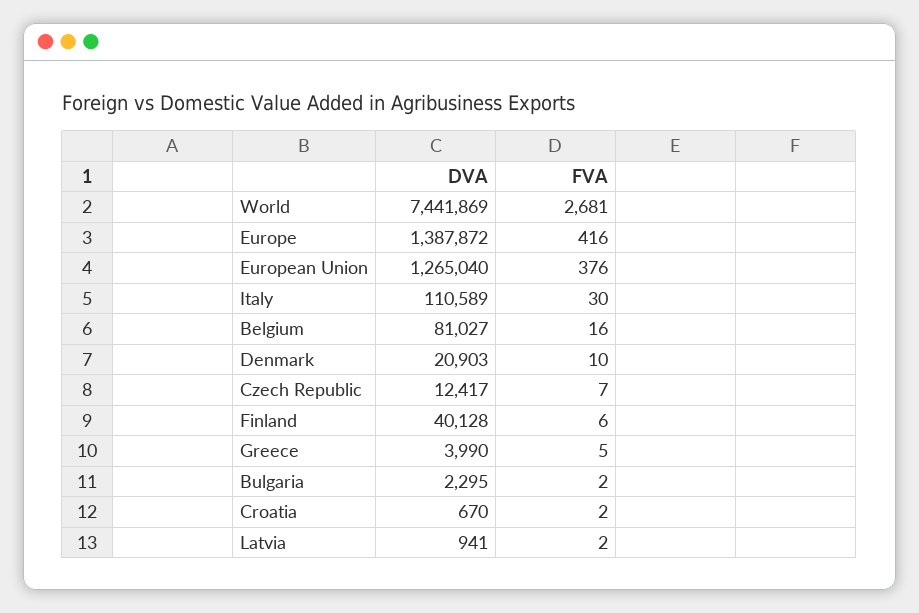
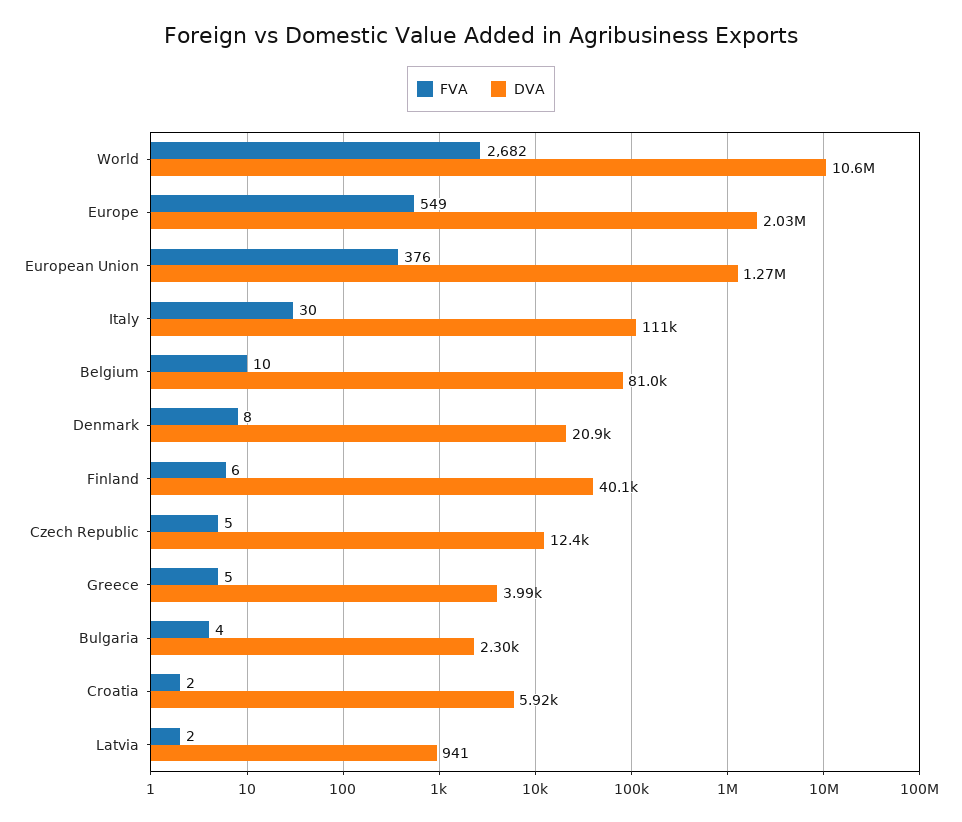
  {
    "DVA": {
-     "World": 7441869,
+     "World": 10600000,
-     "Europe": 1387872,
+     "Europe": 2030000,
      "European Union": 1265040,
      "Italy": 110589,
      "Belgium": 81027,
      "Denmark": 20903,
      "Czech Republic": 12417,
      "Finland": 40128,
      "Greece": 3990,
      "Bulgaria": 2295,
-     "Croatia": 670,
+     "Croatia": 5920,
      "Latvia": 941
    },
    "FVA": {
-     "World": 2681,
+     "World": 2682,
-     "Europe": 416,
+     "Europe": 549,
      "European Union": 376,
      "Italy": 30,
-     "Belgium": 16,
+     "Belgium": 10,
-     "Denmark": 10,
+     "Denmark": 8,
-     "Czech Republic": 7,
+     "Czech Republic": 5,
      "Finland": 6,
      "Greece": 5,
-     "Bulgaria": 2,
+     "Bulgaria": 4,
      "Croatia": 2,
      "Latvia": 2
    }
  }

